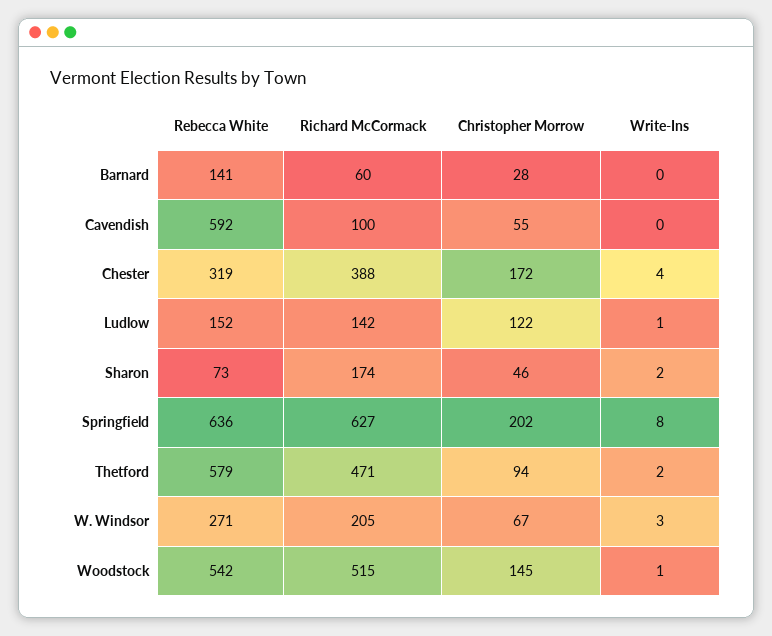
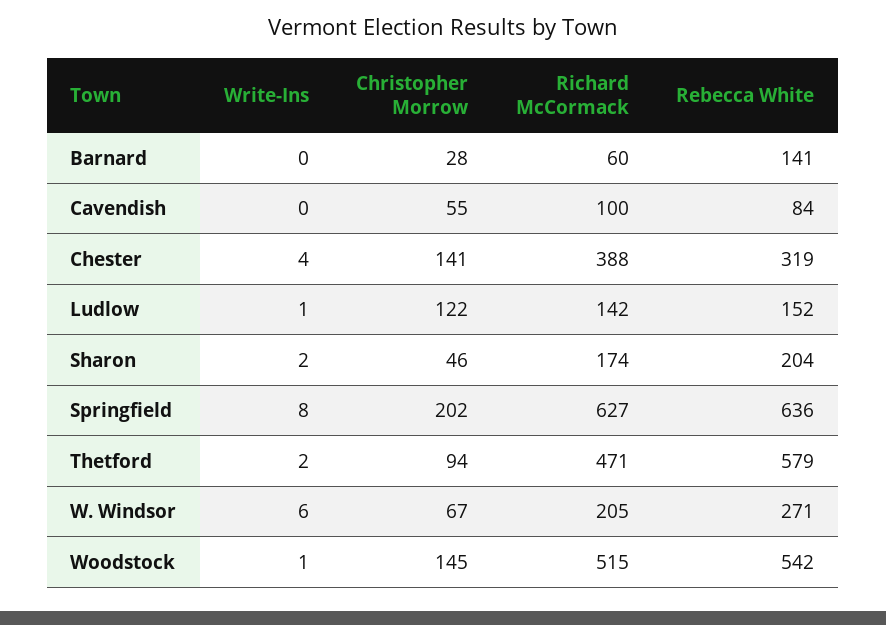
  {
    "Rebecca White": {
      "Barnard": 141,
-     "Cavendish": 592,
+     "Cavendish": 84,
      "Chester": 319,
      "Ludlow": 152,
-     "Sharon": 73,
+     "Sharon": 204,
      "Springfield": 636,
      "Thetford": 579,
      "W. Windsor": 271,
      "Woodstock": 542
    },
    "Richard McCormack": {
      "Barnard": 60,
      "Cavendish": 100,
      "Chester": 388,
      "Ludlow": 142,
      "Sharon": 174,
      "Springfield": 627,
      "Thetford": 471,
      "W. Windsor": 205,
      "Woodstock": 515
    },
    "Christopher Morrow": {
      "Barnard": 28,
      "Cavendish": 55,
-     "Chester": 172,
+     "Chester": 141,
      "Ludlow": 122,
      "Sharon": 46,
      "Springfield": 202,
      "Thetford": 94,
      "W. Windsor": 67,
      "Woodstock": 145
    },
    "Write-Ins": {
      "Barnard": 0,
      "Cavendish": 0,
      "Chester": 4,
      "Ludlow": 1,
      "Sharon": 2,
      "Springfield": 8,
      "Thetford": 2,
-     "W. Windsor": 3,
+     "W. Windsor": 6,
      "Woodstock": 1
    }
  }

